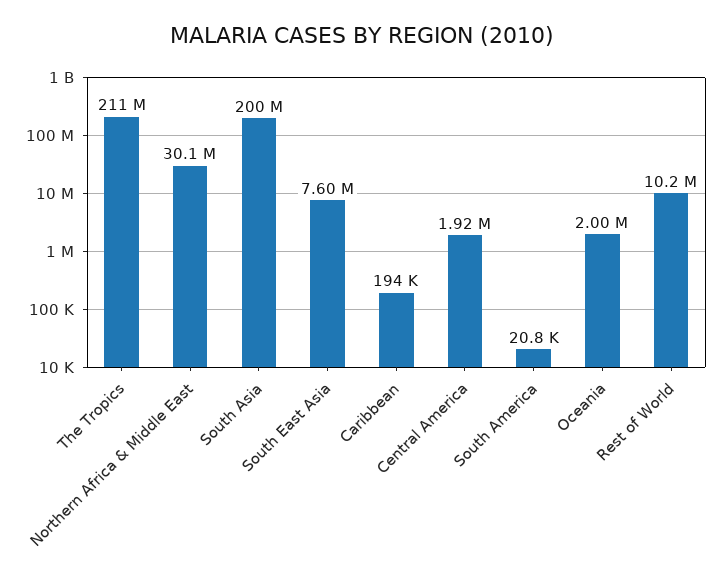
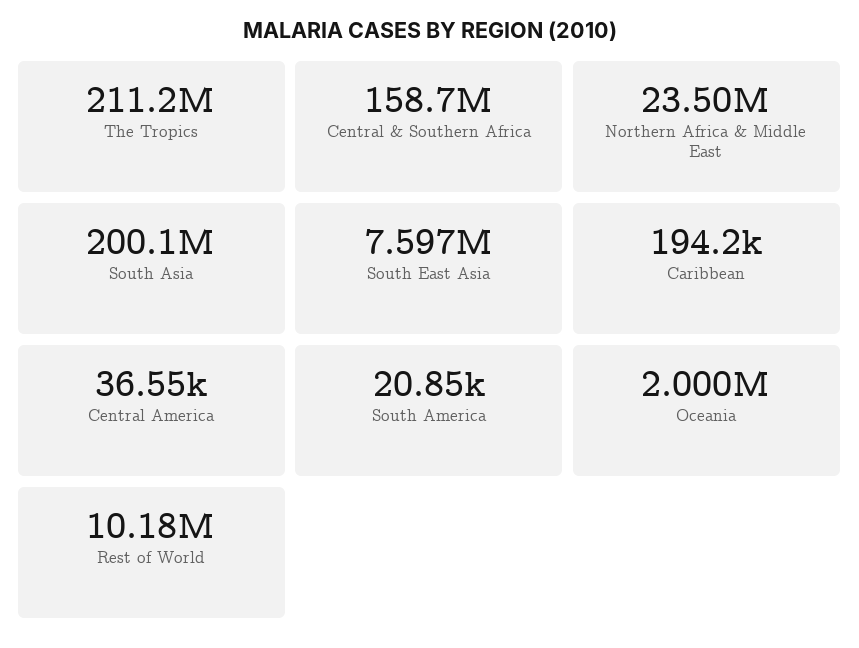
  {
    "The Tropics": 211200000,
-   "Northern Africa & Middle East": 30100000,
+   "Northern Africa & Middle East": 23500000,
    "South Asia": 200100000,
    "South East Asia": 7597000,
    "Caribbean": 194200,
-   "Central America": 1920000,
+   "Central America": 36550,
    "South America": 20850,
    "Oceania": 2000000,
-   "Rest of World": 10180000
+   "Rest of World": 10180000,
+   "Central & Southern Africa": 158700000
  }

